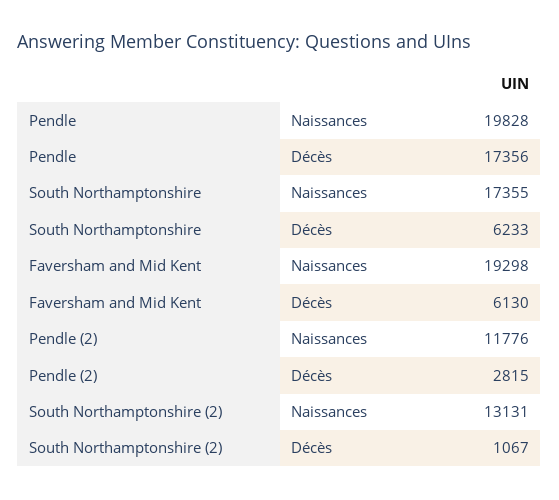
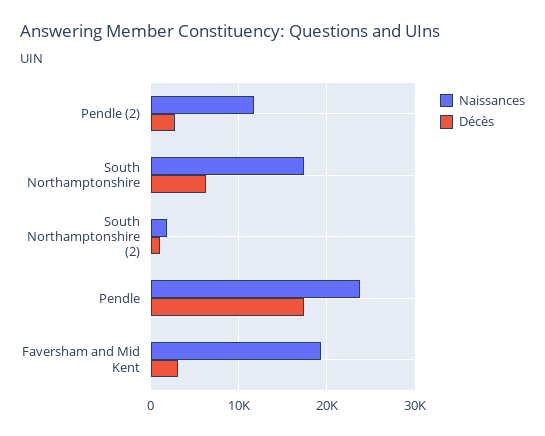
  {
    "Naissances": {
-     "Pendle": 19828,
+     "Pendle": 24000,
      "South Northamptonshire": 17355,
      "Faversham and Mid Kent": 19298,
      "Pendle (2)": 11776,
-     "South Northamptonshire (2)": 13131
+     "South Northamptonshire (2)": 2000
    },
    "Décès": {
      "Pendle": 17356,
      "South Northamptonshire": 6233,
-     "Faversham and Mid Kent": 6130,
+     "Faversham and Mid Kent": 3000,
      "Pendle (2)": 2815,
      "South Northamptonshire (2)": 1067
    }
  }

